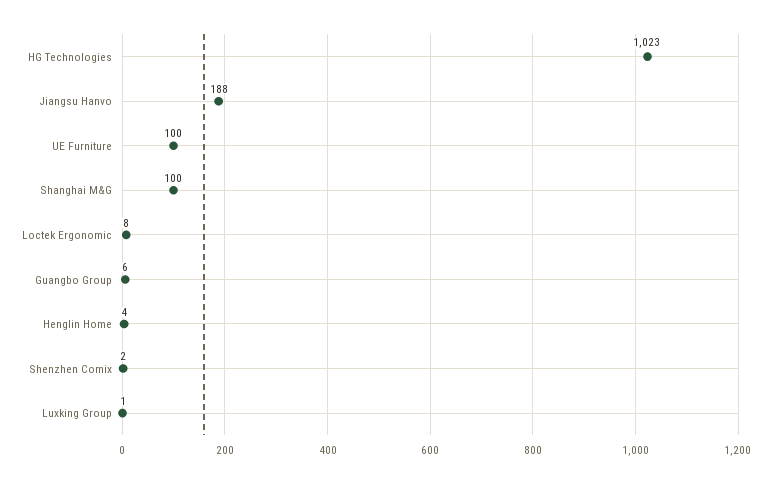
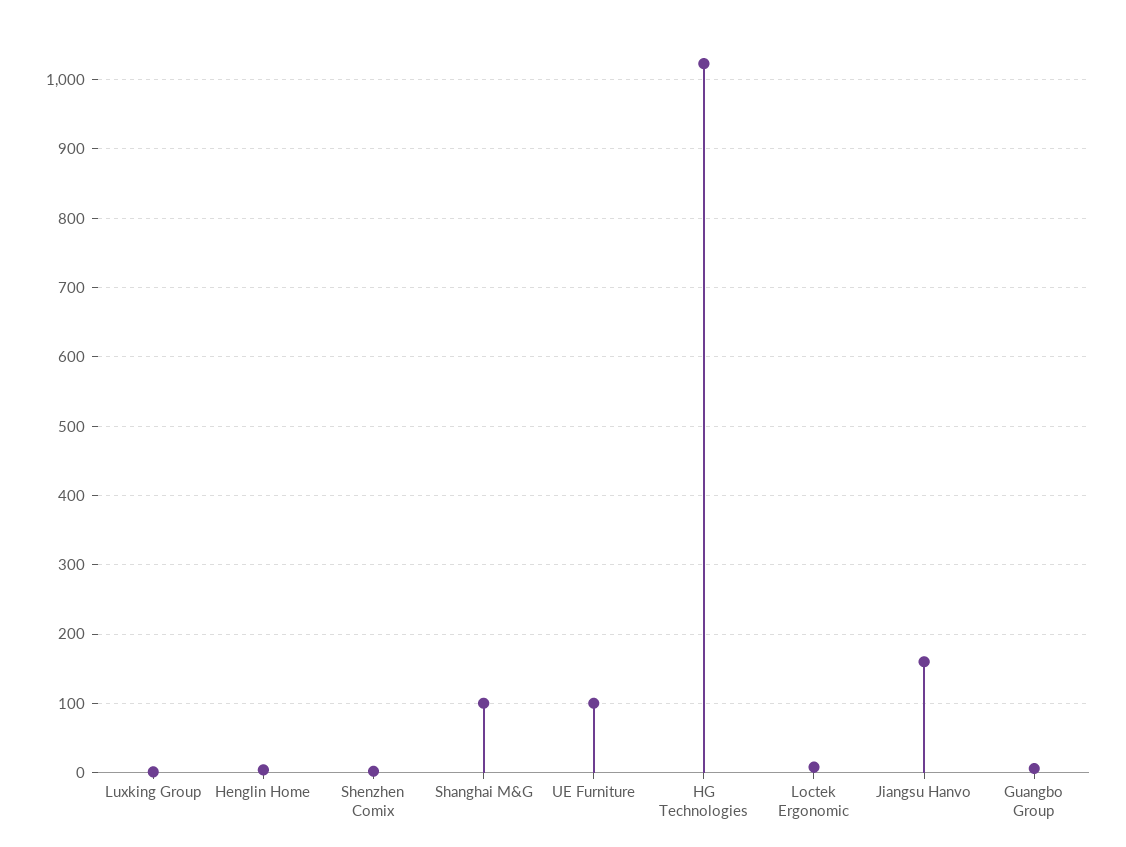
  {
    "HG Technologies": 1023,
-   "Jiangsu Hanvo": 188,
+   "Jiangsu Hanvo": 160,
    "UE Furniture": 100,
    "Shanghai M&G": 100,
    "Loctek Ergonomic": 8,
    "Guangbo Group": 6,
    "Henglin Home": 4,
    "Shenzhen Comix": 2,
    "Luxking Group": 1
  }

